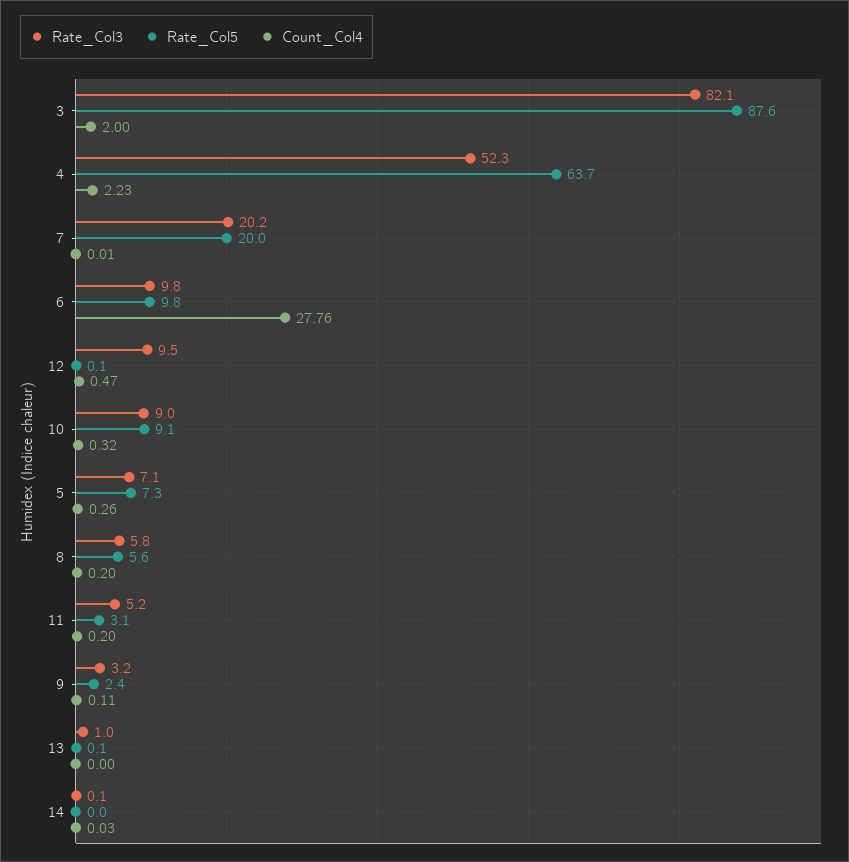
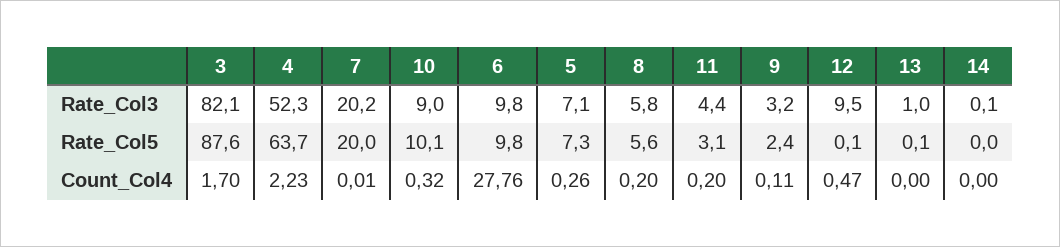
  {
    "Rate_Col3": {
      "3": 82.1,
      "4": 52.3,
      "7": 20.2,
      "6": 9.8,
      "12": 9.5,
      "10": 9,
      "5": 7.1,
      "8": 5.8,
-     "11": 5.2,
+     "11": 4.4,
      "9": 3.2,
      "13": 1,
      "14": 0.1
    },
    "Rate_Col5": {
      "3": 87.6,
      "4": 63.7,
      "7": 20,
      "6": 9.8,
      "12": 0.1,
-     "10": 9.1,
+     "10": 10.1,
      "5": 7.3,
      "8": 5.6,
      "11": 3.1,
      "9": 2.4,
      "13": 0.1,
      "14": 0
    },
    "Count_Col4": {
-     "3": 2,
+     "3": 1.7,
      "4": 2.23,
      "7": 0.01,
      "6": 27.76,
      "12": 0.47,
      "10": 0.32,
      "5": 0.26,
      "8": 0.2,
      "11": 0.2,
      "9": 0.11,
      "13": 0,
-     "14": 0.03
+     "14": 0
    }
  }

